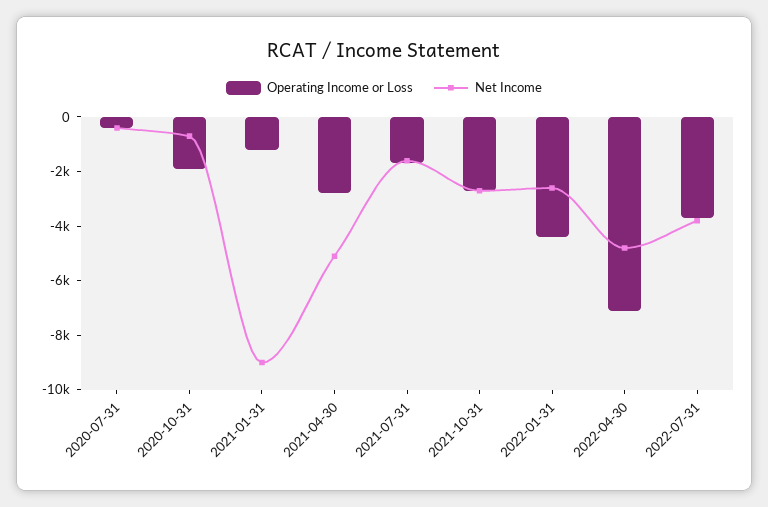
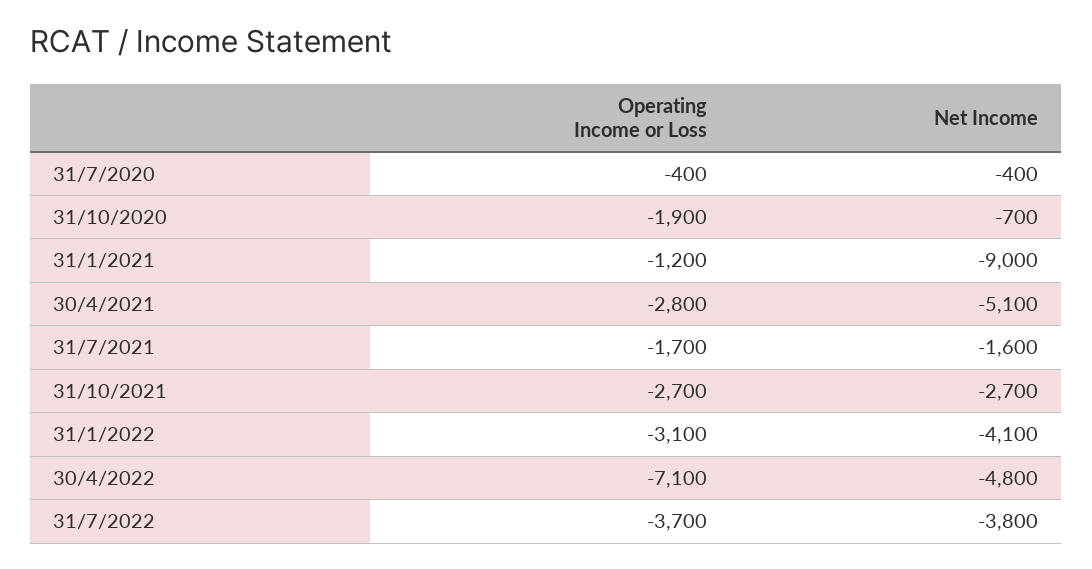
  {
    "Operating Income or Loss": {
      "2020-07-31": -400,
      "2020-10-31": -1900,
      "2021-01-31": -1200,
      "2021-04-30": -2800,
      "2021-07-31": -1700,
      "2021-10-31": -2700,
-     "2022-01-31": -4500,
+     "2022-01-31": -3100,
      "2022-04-30": -7100,
      "2022-07-31": -3700
    },
    "Net Income": {
      "2020-07-31": -400,
      "2020-10-31": -700,
      "2021-01-31": -9000,
      "2021-04-30": -5100,
      "2021-07-31": -1600,
      "2021-10-31": -2700,
-     "2022-01-31": -2500,
+     "2022-01-31": -4100,
      "2022-04-30": -4800,
      "2022-07-31": -3800
    }
  }

